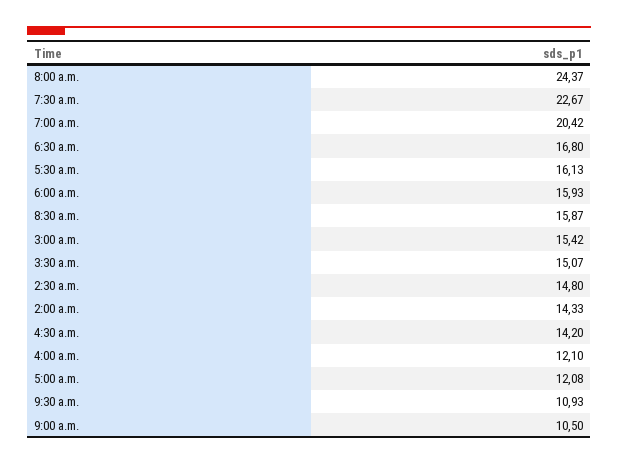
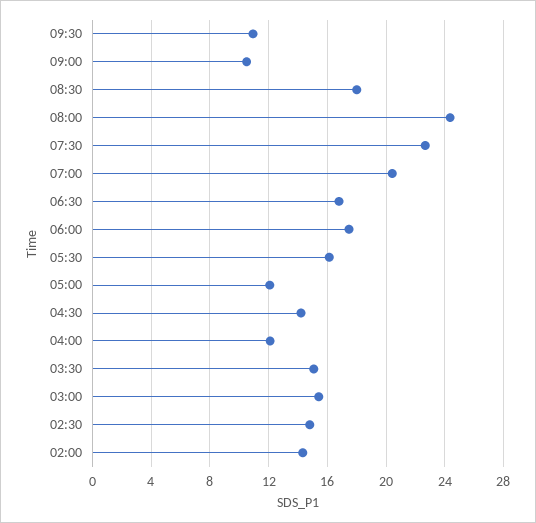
  {
    "8:00 a.m.": 24.37,
    "7:30 a.m.": 22.67,
    "7:00 a.m.": 20.42,
    "6:30 a.m.": 16.8,
    "5:30 a.m.": 16.13,
-   "6:00 a.m.": 15.93,
+   "6:00 a.m.": 17.5,
-   "8:30 a.m.": 15.87,
+   "8:30 a.m.": 18,
    "3:00 a.m.": 15.42,
    "3:30 a.m.": 15.07,
    "2:30 a.m.": 14.8,
    "2:00 a.m.": 14.33,
    "4:30 a.m.": 14.2,
    "4:00 a.m.": 12.1,
    "5:00 a.m.": 12.08,
    "9:30 a.m.": 10.93,
    "9:00 a.m.": 10.5
  }

